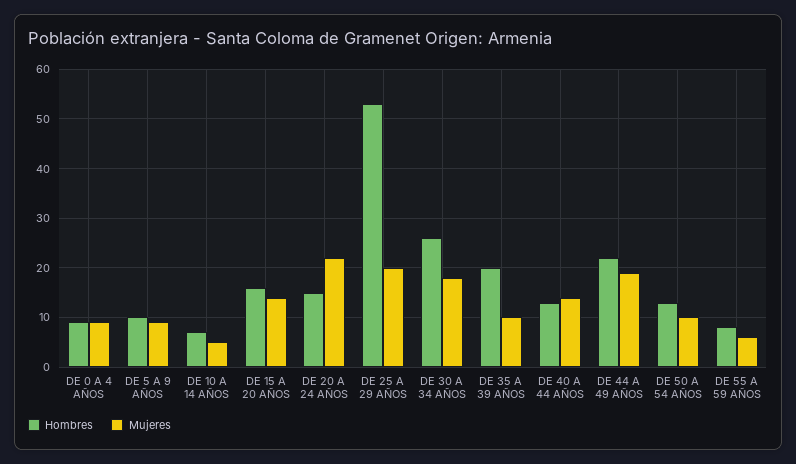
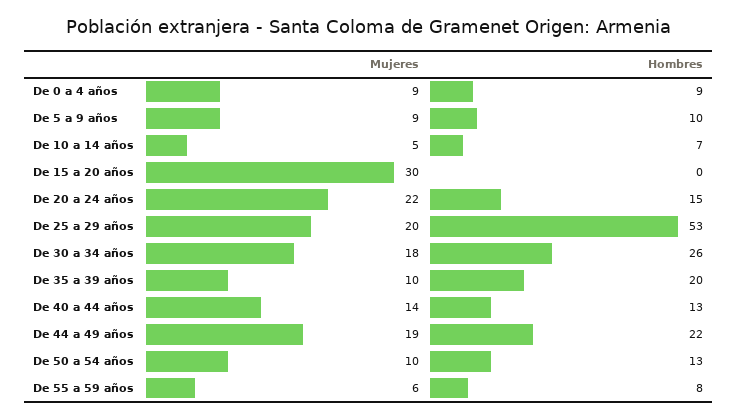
  {
    "Hombres": {
      "DE 0 A 4 AÑOS": 9,
      "DE 5 A 9 AÑOS": 10,
      "DE 10 A 14 AÑOS": 7,
-     "DE 15 A 20 AÑOS": 15,
+     "DE 15 A 20 AÑOS": 0,
      "DE 20 A 24 AÑOS": 15,
      "DE 25 A 29 AÑOS": 53,
      "DE 30 A 34 AÑOS": 26,
      "DE 35 A 39 AÑOS": 20,
      "DE 40 A 44 AÑOS": 13,
      "DE 44 A 49 AÑOS": 22,
      "DE 50 A 54 AÑOS": 13,
      "DE 55 A 59 AÑOS": 8
    },
    "Mujeres": {
      "DE 0 A 4 AÑOS": 9,
      "DE 5 A 9 AÑOS": 9,
      "DE 10 A 14 AÑOS": 5,
-     "DE 15 A 20 AÑOS": 15,
+     "DE 15 A 20 AÑOS": 30,
      "DE 20 A 24 AÑOS": 22,
      "DE 25 A 29 AÑOS": 20,
      "DE 30 A 34 AÑOS": 18,
      "DE 35 A 39 AÑOS": 10,
      "DE 40 A 44 AÑOS": 14,
      "DE 44 A 49 AÑOS": 19,
      "DE 50 A 54 AÑOS": 10,
      "DE 55 A 59 AÑOS": 6
    }
  }

